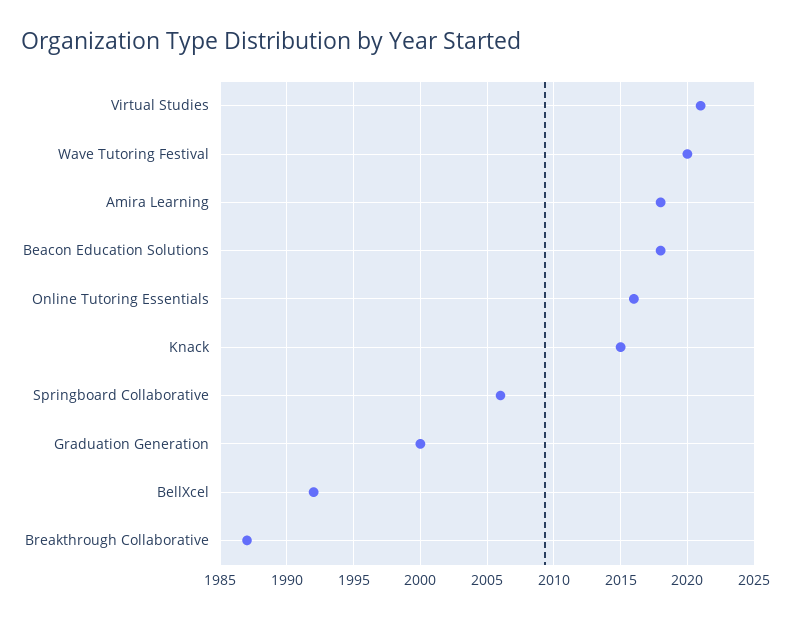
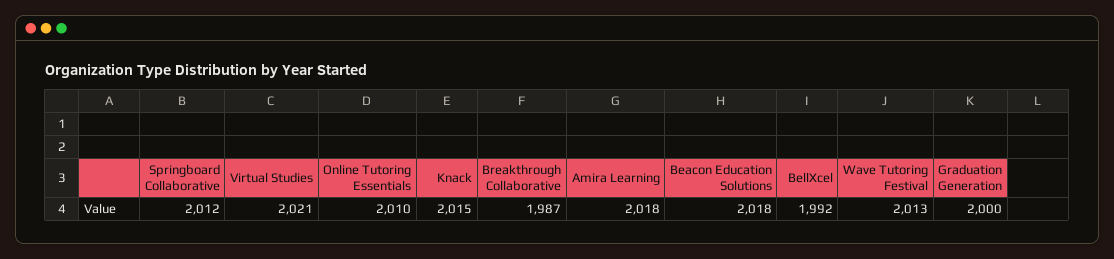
  {
    "Virtual Studies": 2021,
-   "Wave Tutoring Festival": 2020,
+   "Wave Tutoring Festival": 2013,
    "Amira Learning": 2018,
    "Beacon Education Solutions": 2018,
-   "Online Tutoring Essentials": 2016,
+   "Online Tutoring Essentials": 2010,
    "Knack": 2015,
-   "Springboard Collaborative": 2006,
+   "Springboard Collaborative": 2012,
    "Graduation Generation": 2000,
    "BellXcel": 1992,
    "Breakthrough Collaborative": 1987
  }

